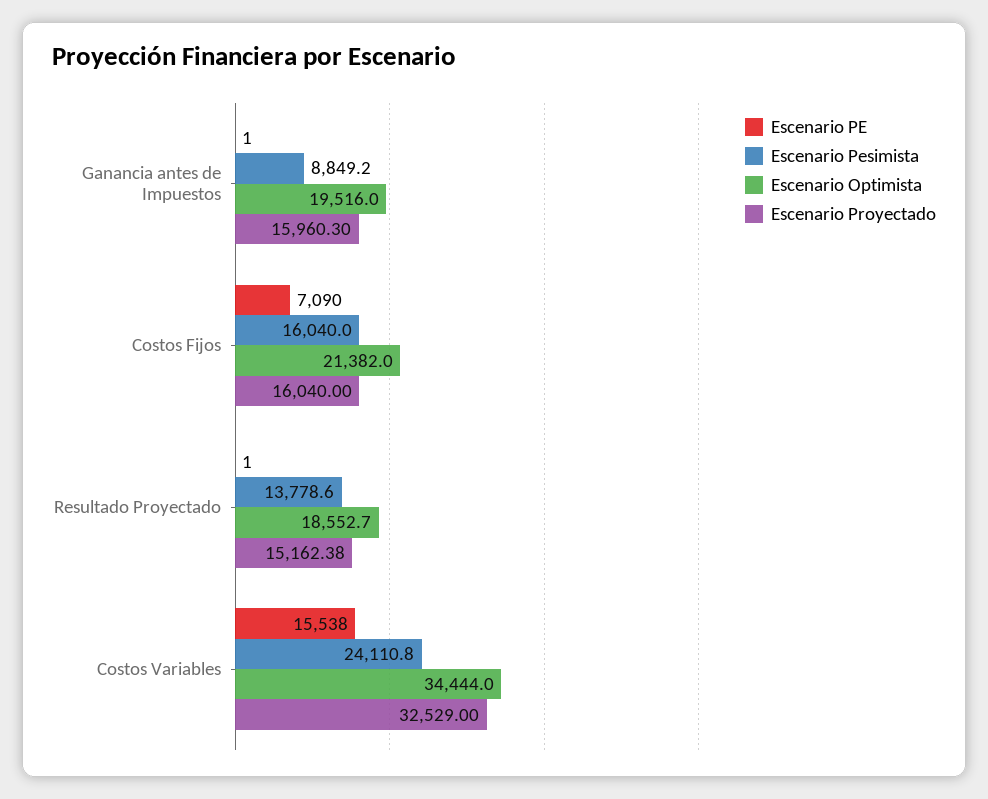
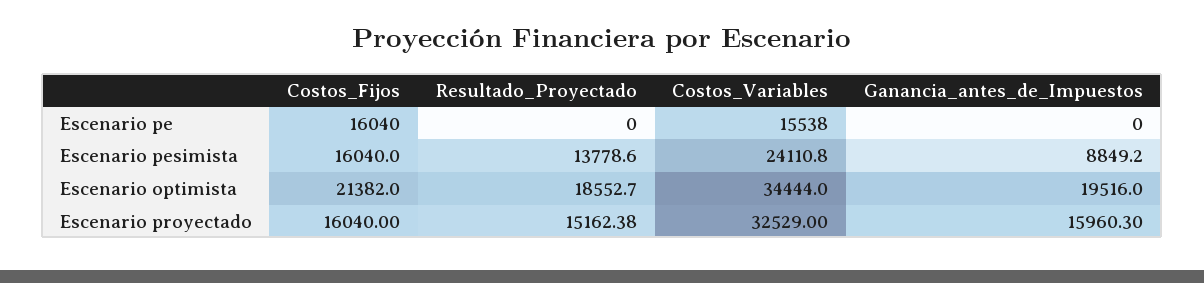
  {
    "Escenario PE": {
-     "Ganancia antes de Impuestos": 1,
+     "Ganancia antes de Impuestos": 0,
-     "Costos Fijos": 7090,
+     "Costos Fijos": 16040,
-     "Resultado Proyectado": 1,
+     "Resultado Proyectado": 0,
      "Costos Variables": 15538
    },
    "Escenario Pesimista": {
      "Ganancia antes de Impuestos": 8849.2,
      "Costos Fijos": 16040,
      "Resultado Proyectado": 13778.6,
      "Costos Variables": 24110.8
    },
    "Escenario Optimista": {
      "Ganancia antes de Impuestos": 19516,
      "Costos Fijos": 21382,
      "Resultado Proyectado": 18552.7,
      "Costos Variables": 34444
    },
    "Escenario Proyectado": {
      "Ganancia antes de Impuestos": 15960.3,
      "Costos Fijos": 16040,
      "Resultado Proyectado": 15162.38,
      "Costos Variables": 32529
    }
  }

